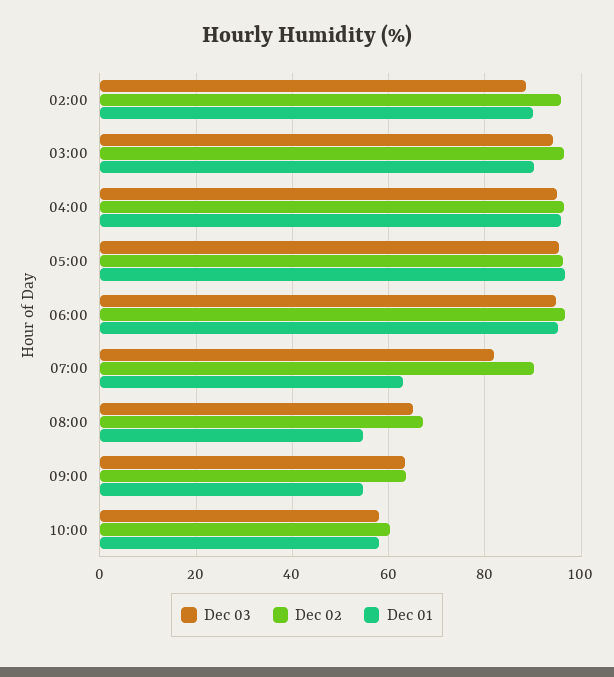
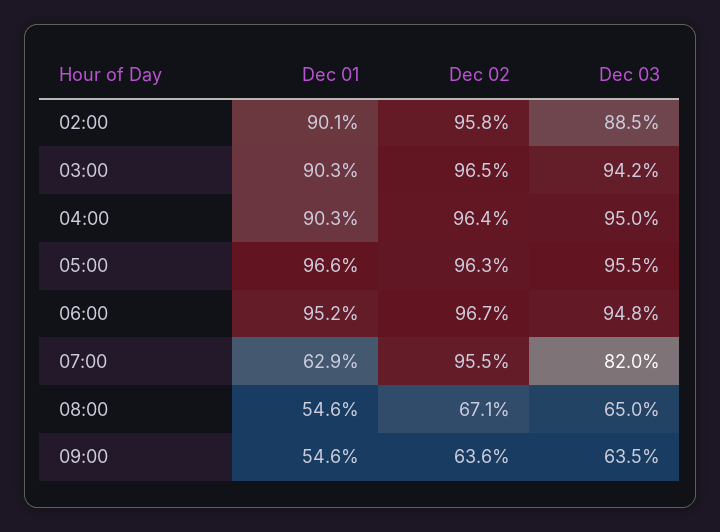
  {
    "Dec 03": {
      "02:00": 88.5,
      "03:00": 94.2,
      "04:00": 95,
      "05:00": 95.5,
      "06:00": 94.8,
      "07:00": 82,
      "08:00": 65,
-     "09:00": 63.5,
+     "09:00": 63.5
-     "10:00": 58
    },
    "Dec 02": {
      "02:00": 95.8,
      "03:00": 96.5,
      "04:00": 96.4,
      "05:00": 96.3,
      "06:00": 96.7,
-     "07:00": 90,
+     "07:00": 95.5,
      "08:00": 67.1,
-     "09:00": 63.6,
+     "09:00": 63.6
-     "10:00": 60
    },
    "Dec 01": {
      "02:00": 90.1,
      "03:00": 90.3,
-     "04:00": 96,
+     "04:00": 90.3,
      "05:00": 96.6,
      "06:00": 95.2,
      "07:00": 62.9,
      "08:00": 54.6,
-     "09:00": 54.6,
+     "09:00": 54.6
-     "10:00": 58
    }
  }

